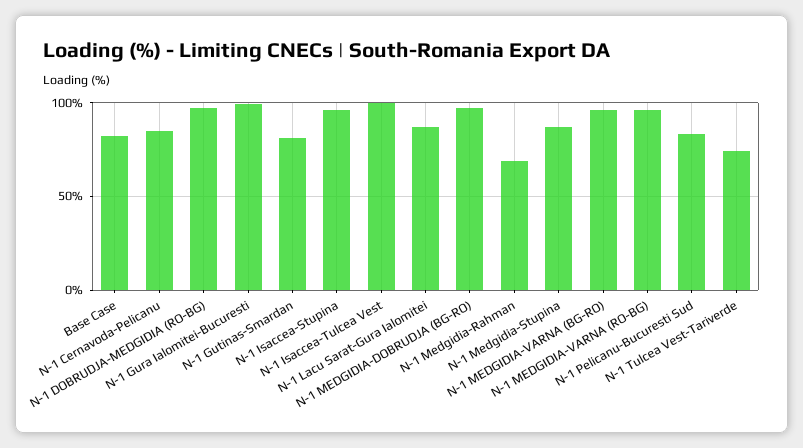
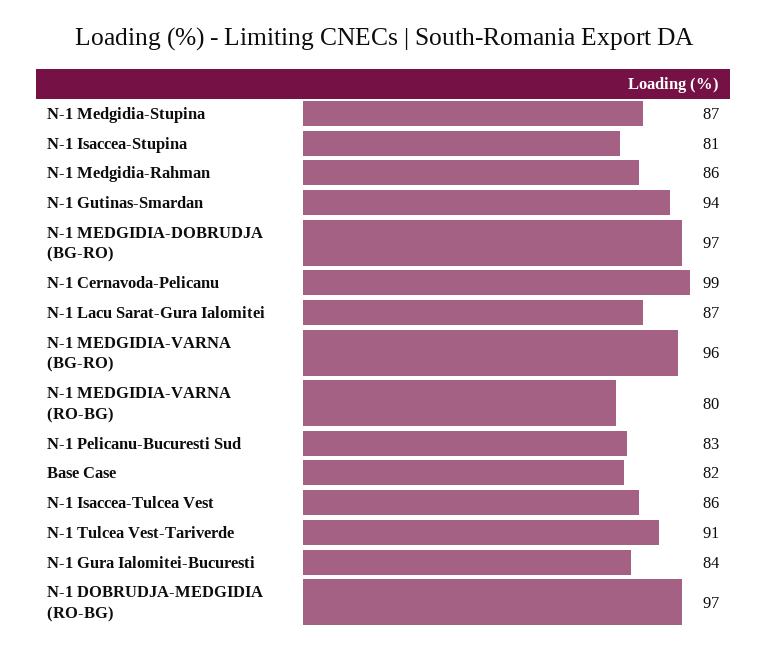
  {
    "Base Case": 82,
-   "N-1 Cernavoda-Pelicanu": 85,
+   "N-1 Cernavoda-Pelicanu": 99,
    "N-1 DOBRUDJA-MEDGIDIA (RO-BG)": 97,
-   "N-1 Gura Ialomitei-Bucuresti": 100,
+   "N-1 Gura Ialomitei-Bucuresti": 84,
-   "N-1 Gutinas-Smardan": 80,
+   "N-1 Gutinas-Smardan": 94,
-   "N-1 Isaccea-Stupina": 95,
+   "N-1 Isaccea-Stupina": 81,
-   "N-1 Isaccea-Tulcea Vest": 100,
+   "N-1 Isaccea-Tulcea Vest": 86,
    "N-1 Lacu Sarat-Gura Ialomitei": 87,
    "N-1 MEDGIDIA-DOBRUDJA (BG-RO)": 97,
-   "N-1 Medgidia-Rahman": 70,
+   "N-1 Medgidia-Rahman": 86,
    "N-1 Medgidia-Stupina": 87,
    "N-1 MEDGIDIA-VARNA (BG-RO)": 96,
-   "N-1 MEDGIDIA-VARNA (RO-BG)": 95,
+   "N-1 MEDGIDIA-VARNA (RO-BG)": 80,
    "N-1 Pelicanu-Bucuresti Sud": 83,
-   "N-1 Tulcea Vest-Tariverde": 75
+   "N-1 Tulcea Vest-Tariverde": 91
  }

